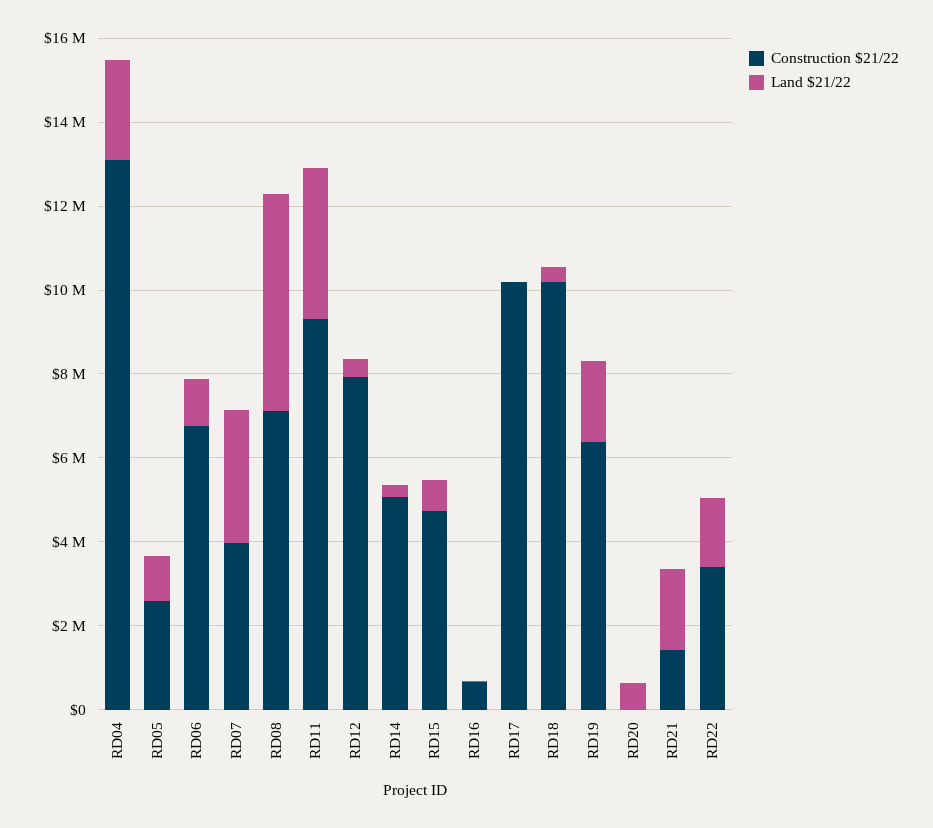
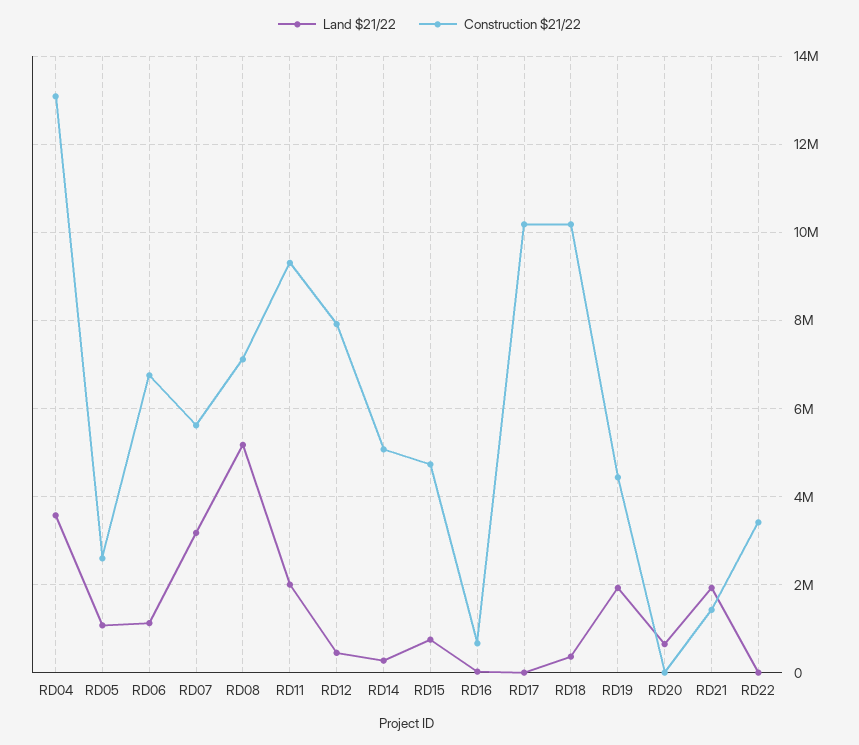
  {
    "Construction $21/22": {
      "RD04": 13000000,
      "RD05": 2600000,
      "RD06": 6800000,
-     "RD07": 4000000,
+     "RD07": 5600000,
      "RD08": 7200000,
      "RD11": 9400000,
      "RD12": 8000000,
      "RD14": 5000000,
      "RD15": 4800000,
      "RD16": 600000,
      "RD17": 10200000,
      "RD18": 10200000,
-     "RD19": 6500000,
+     "RD19": 4400000,
      "RD20": 0,
      "RD21": 1400000,
      "RD22": 3400000
    },
    "Land $21/22": {
-     "RD04": 2500000,
+     "RD04": 3600000,
      "RD05": 1000000,
      "RD06": 1200000,
      "RD07": 3200000,
      "RD08": 5200000,
-     "RD11": 3500000,
+     "RD11": 2000000,
      "RD12": 400000,
      "RD14": 200000,
      "RD15": 800000,
      "RD16": 0,
      "RD17": 0,
      "RD18": 400000,
      "RD19": 2000000,
      "RD20": 600000,
      "RD21": 2000000,
-     "RD22": 1500000
+     "RD22": 0
    }
  }

